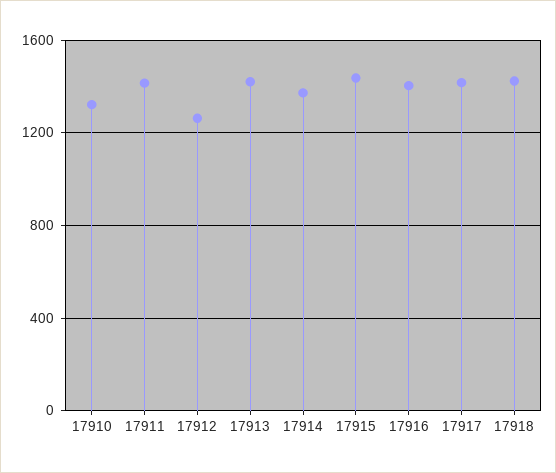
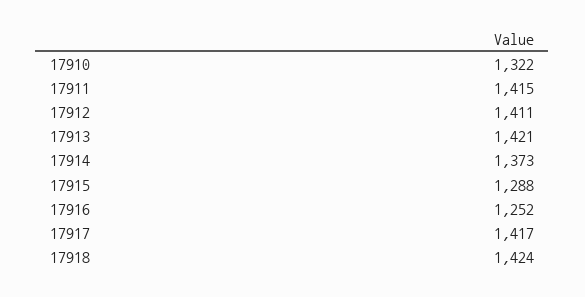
  {
    "17910": 1322,
    "17911": 1415,
-   "17912": 1250,
+   "17912": 1411,
    "17913": 1421,
    "17914": 1373,
-   "17915": 1450,
+   "17915": 1288,
-   "17916": 1400,
+   "17916": 1252,
    "17917": 1417,
    "17918": 1424
  }

